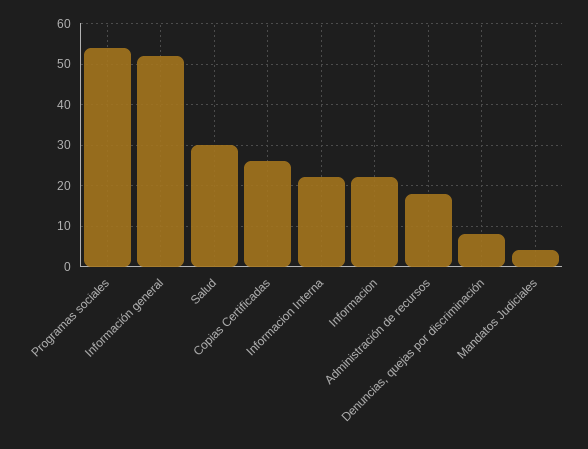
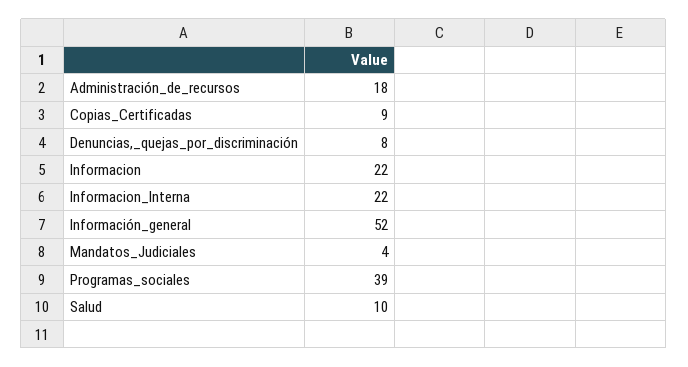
  {
-   "Programas sociales": 55,
+   "Programas sociales": 39,
    "Información general": 52,
-   "Salud": 30,
+   "Salud": 10,
-   "Copias Certificadas": 25,
+   "Copias Certificadas": 9,
    "Informacion Interna": 22,
    "Informacion": 22,
    "Administración de recursos": 18,
    "Denuncias, quejas por discriminación": 8,
    "Mandatos Judiciales": 4
  }

